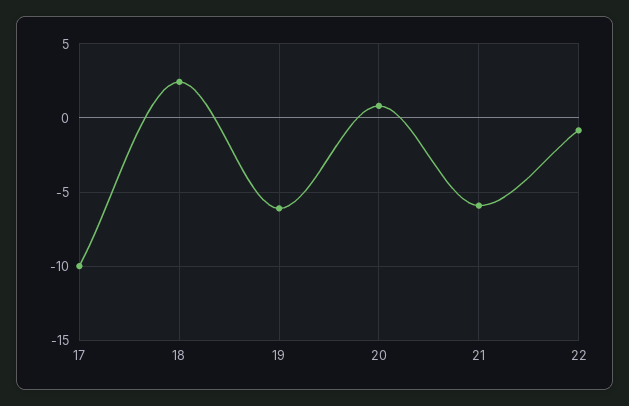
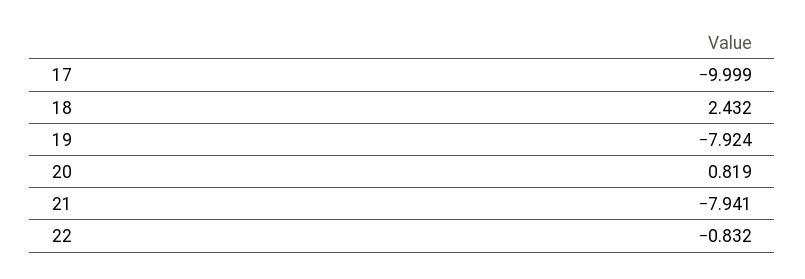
  {
    "17": -9.999,
    "18": 2.432,
-   "19": -6,
+   "19": -7.924,
    "20": 0.819,
-   "21": -6,
+   "21": -7.941,
    "22": -0.832
  }

